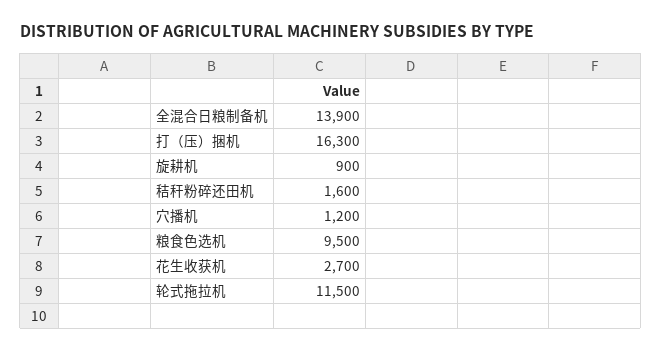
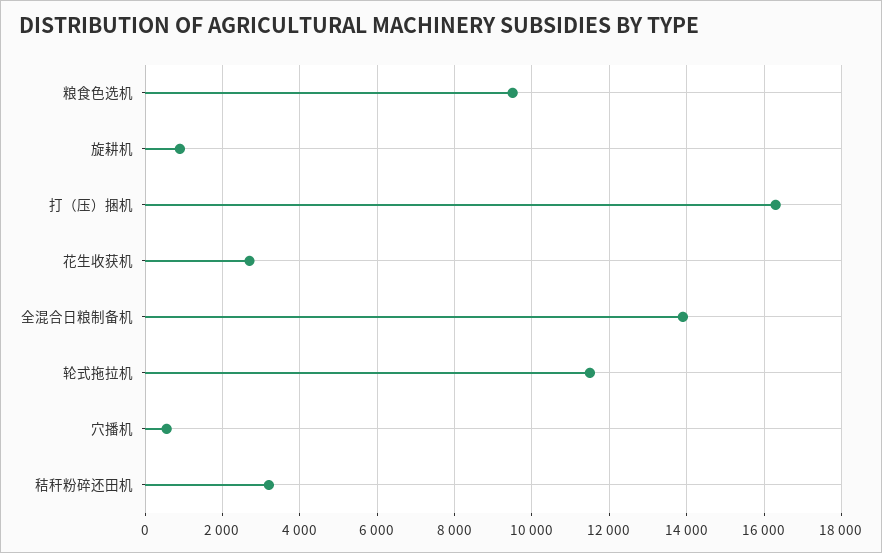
  {
    "全混合日粮制备机": 13900,
    "打（压）捆机": 16300,
    "旋耕机": 900,
-   "秸秆粉碎还田机": 1600,
+   "秸秆粉碎还田机": 3200,
-   "穴播机": 1200,
+   "穴播机": 600,
    "粮食色选机": 9500,
    "花生收获机": 2700,
    "轮式拖拉机": 11500
  }

